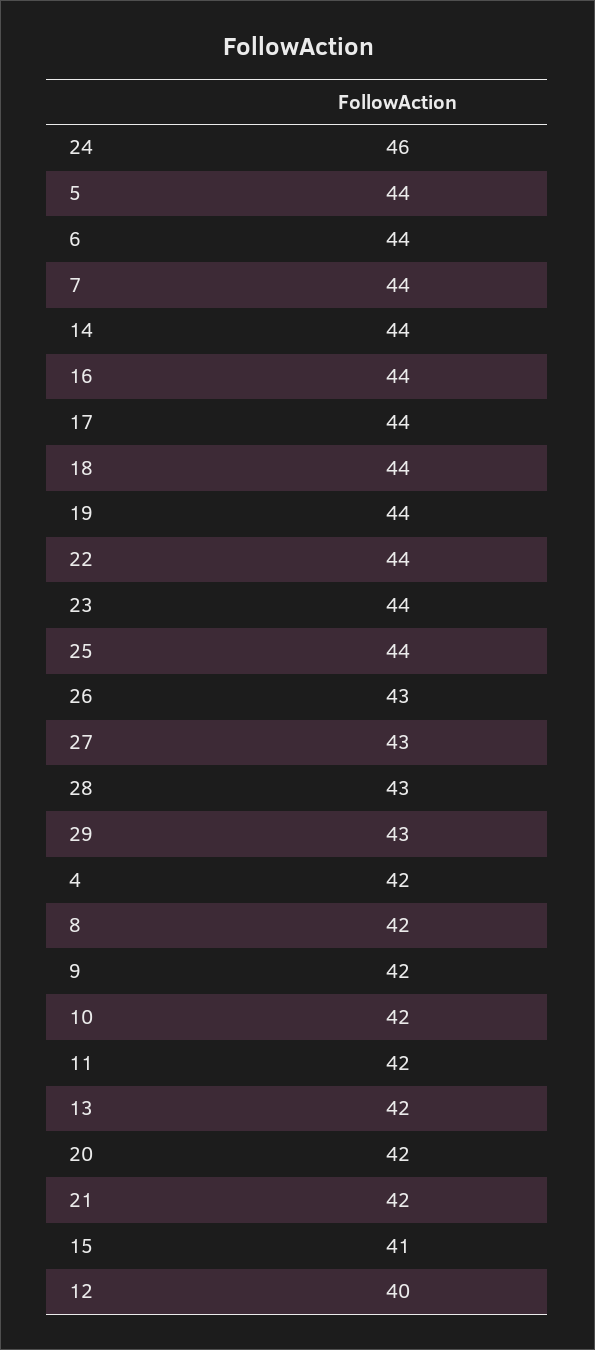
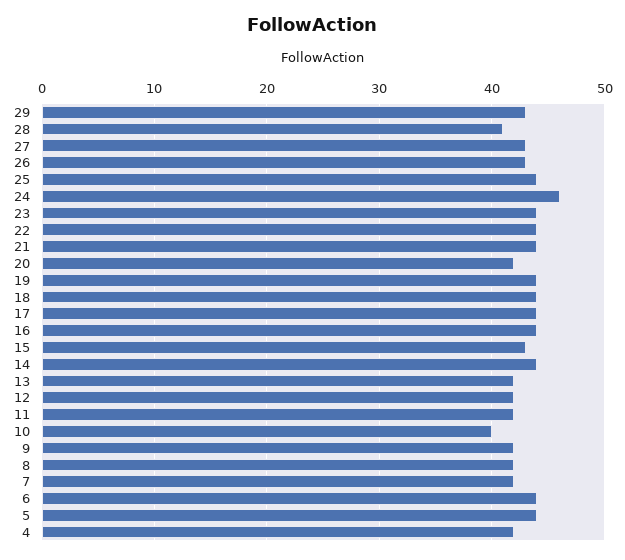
  {
    "24": 46,
    "5": 44,
    "6": 44,
-   "7": 44,
+   "7": 42,
    "14": 44,
    "16": 44,
    "17": 44,
    "18": 44,
    "19": 44,
    "22": 44,
    "23": 44,
    "25": 44,
    "26": 43,
    "27": 43,
-   "28": 43,
+   "28": 41,
    "29": 43,
    "4": 42,
    "8": 42,
    "9": 42,
-   "10": 42,
+   "10": 40,
    "11": 42,
    "13": 42,
    "20": 42,
-   "21": 42,
+   "21": 44,
-   "15": 41,
+   "15": 43,
-   "12": 40
+   "12": 42
  }

